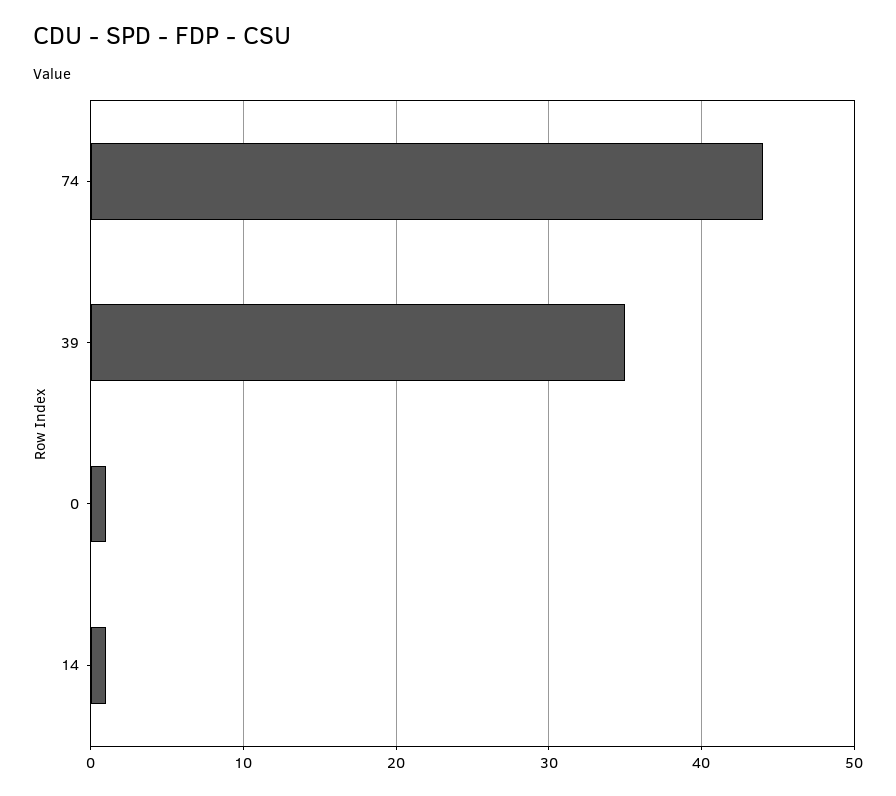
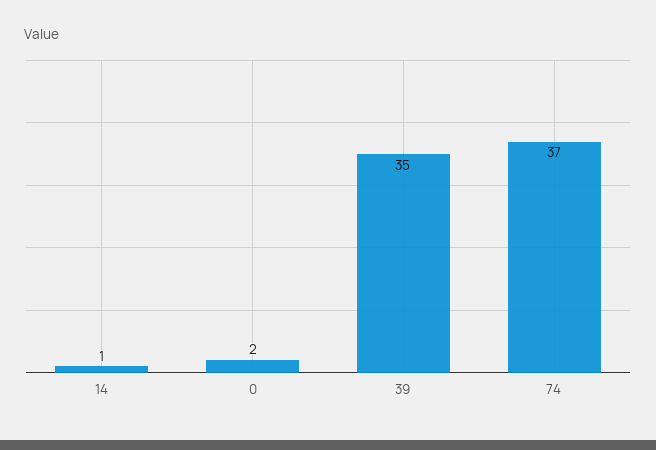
  {
-   "74": 44,
+   "74": 37,
    "39": 35,
-   "0": 1,
+   "0": 2,
    "14": 1
  }

